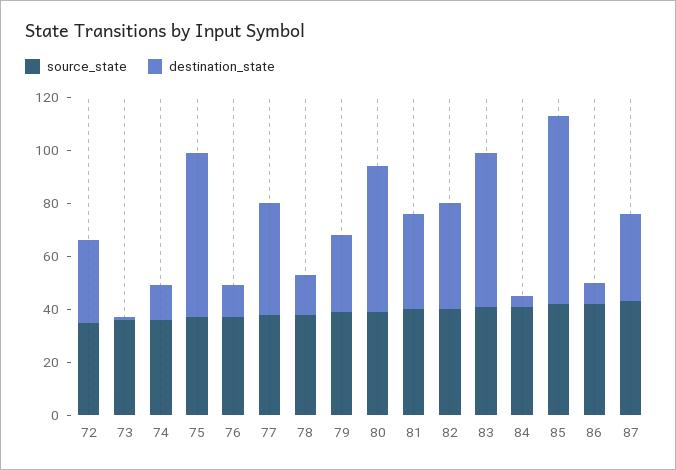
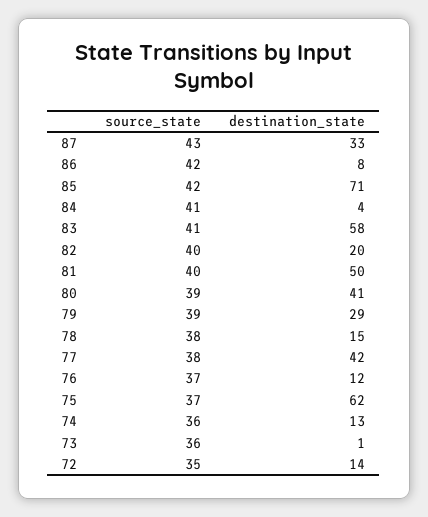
  {
    "source_state": {
      "72": 35,
      "73": 36,
      "74": 36,
      "75": 37,
      "76": 37,
      "77": 38,
      "78": 38,
      "79": 39,
      "80": 39,
      "81": 40,
      "82": 40,
      "83": 41,
      "84": 41,
      "85": 42,
      "86": 42,
      "87": 43
    },
    "destination_state": {
-     "72": 30,
+     "72": 14,
      "73": 1,
      "74": 13,
      "75": 62,
      "76": 12,
      "77": 42,
      "78": 15,
      "79": 29,
-     "80": 55,
+     "80": 41,
-     "81": 35,
+     "81": 50,
-     "82": 40,
+     "82": 20,
      "83": 58,
      "84": 4,
      "85": 71,
      "86": 8,
      "87": 33
    }
  }

